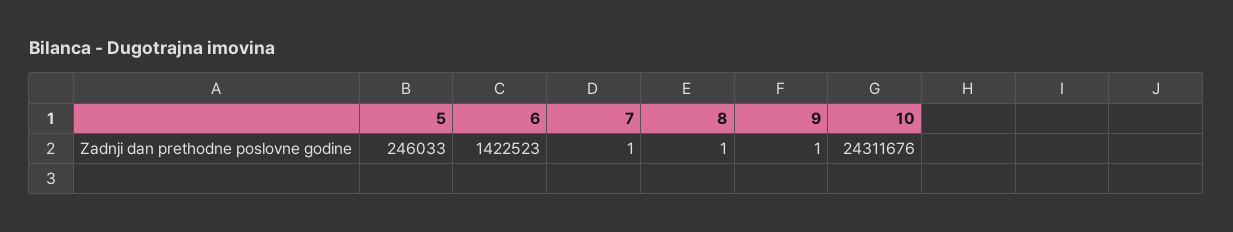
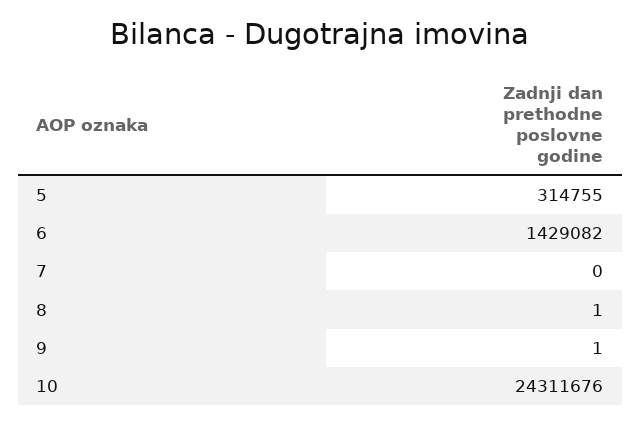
  {
-   "5": 246033,
+   "5": 314755,
-   "6": 1422523,
+   "6": 1429082,
-   "7": 1,
+   "7": 0,
    "8": 1,
    "9": 1,
    "10": 24311676
  }

